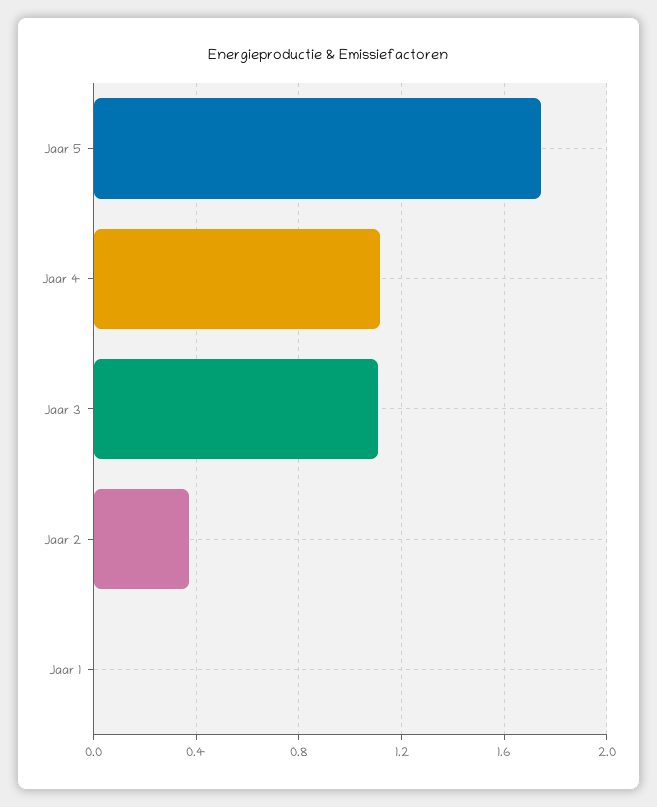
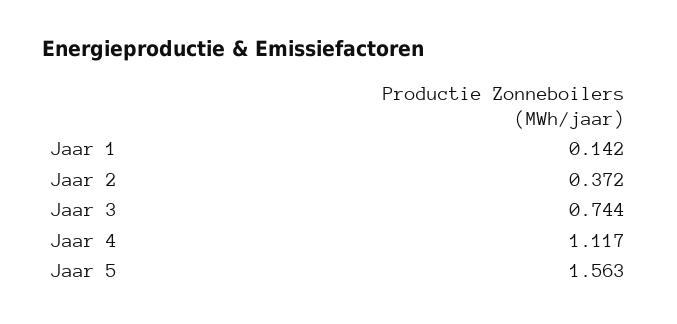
  {
-   "Jaar 5": 1.75,
+   "Jaar 5": 1.563,
    "Jaar 4": 1.117,
-   "Jaar 3": 1.1,
+   "Jaar 3": 0.744,
    "Jaar 2": 0.372,
-   "Jaar 1": 0
+   "Jaar 1": 0.142
  }

